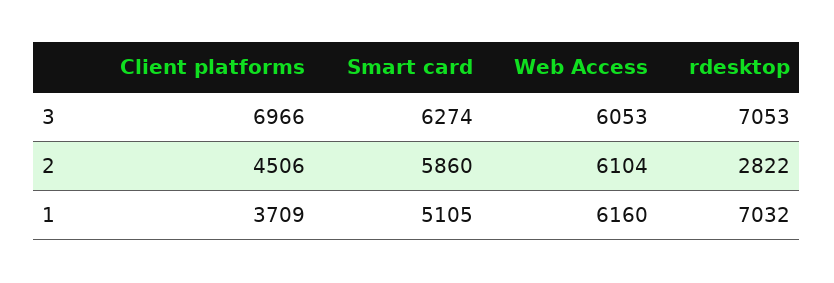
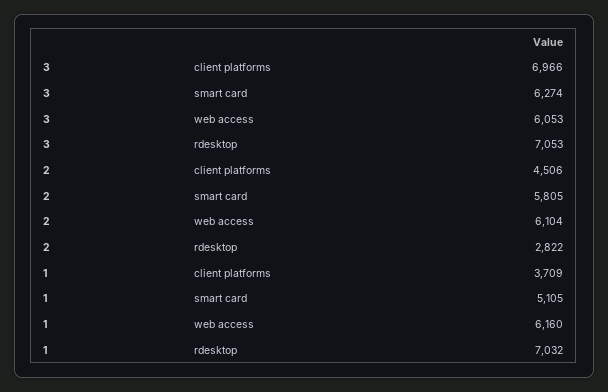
  {
    "Client platforms": {
      "3": 6966,
      "2": 4506,
      "1": 3709
    },
    "Smart card": {
      "3": 6274,
-     "2": 5860,
+     "2": 5805,
      "1": 5105
    },
    "Web Access": {
      "3": 6053,
      "2": 6104,
      "1": 6160
    },
    "rdesktop": {
      "3": 7053,
      "2": 2822,
      "1": 7032
    }
  }

